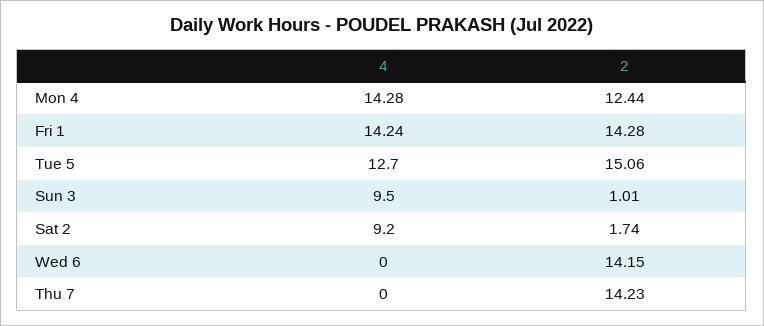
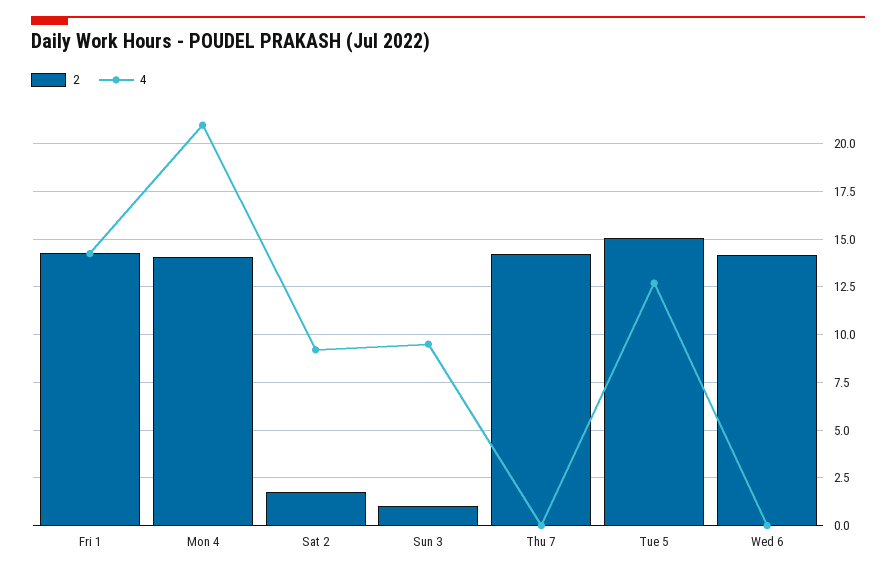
  {
    "4": {
-     "Mon 4": 14.28,
+     "Mon 4": 21,
      "Fri 1": 14.24,
      "Tue 5": 12.7,
      "Sun 3": 9.5,
      "Sat 2": 9.2,
      "Wed 6": 0,
      "Thu 7": 0
    },
    "2": {
-     "Mon 4": 12.44,
+     "Mon 4": 14,
      "Fri 1": 14.28,
      "Tue 5": 15.06,
      "Sun 3": 1.01,
      "Sat 2": 1.74,
      "Wed 6": 14.15,
      "Thu 7": 14.23
    }
  }

